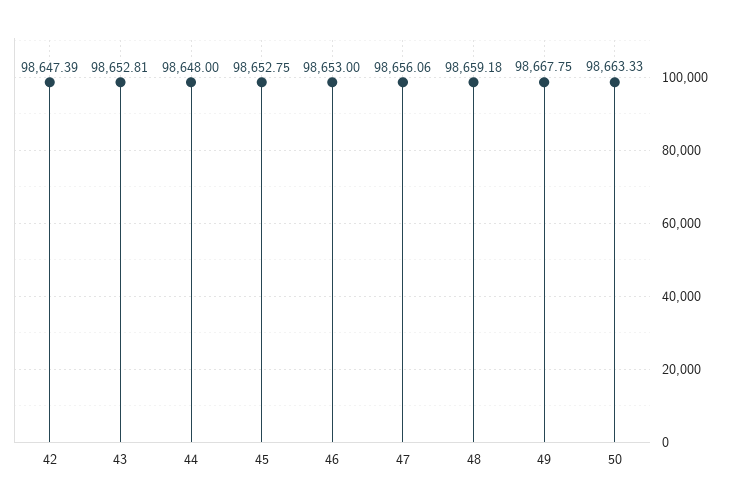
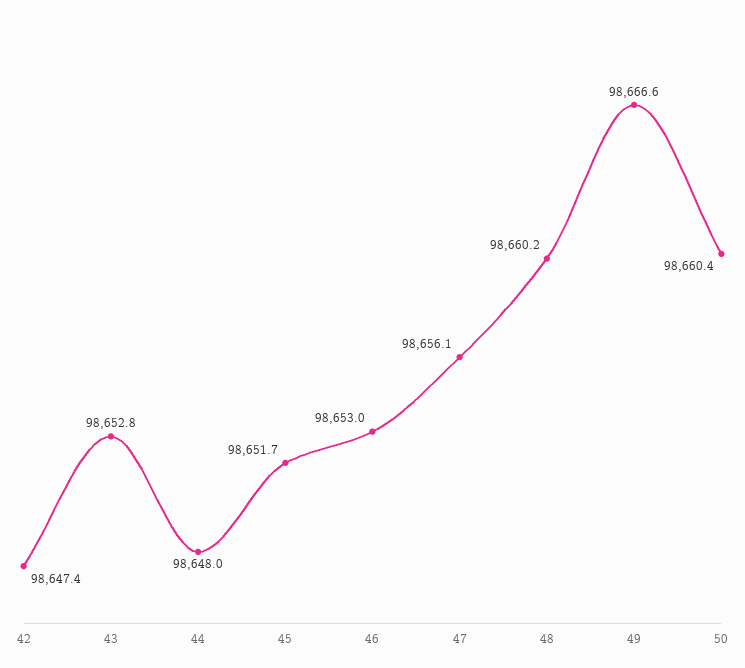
  {
    "42": 98647.39,
    "43": 98652.81,
    "44": 98648,
-   "45": 98652.75,
+   "45": 98651.7,
    "46": 98653,
    "47": 98656.06,
-   "48": 98659.18,
+   "48": 98660.2,
-   "49": 98667.75,
+   "49": 98666.6,
-   "50": 98663.33
+   "50": 98660.4
  }

